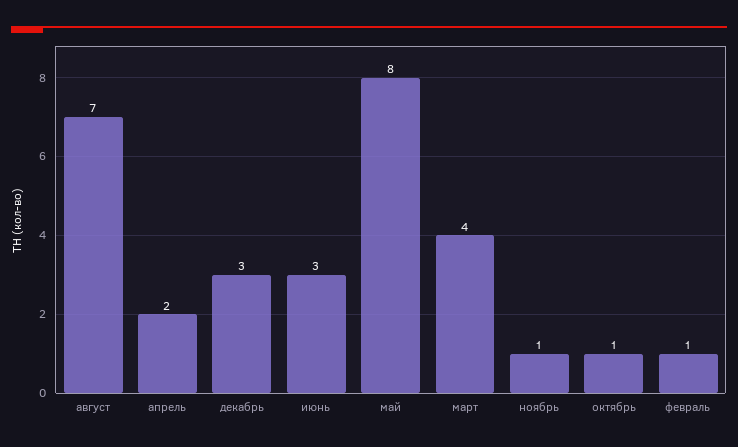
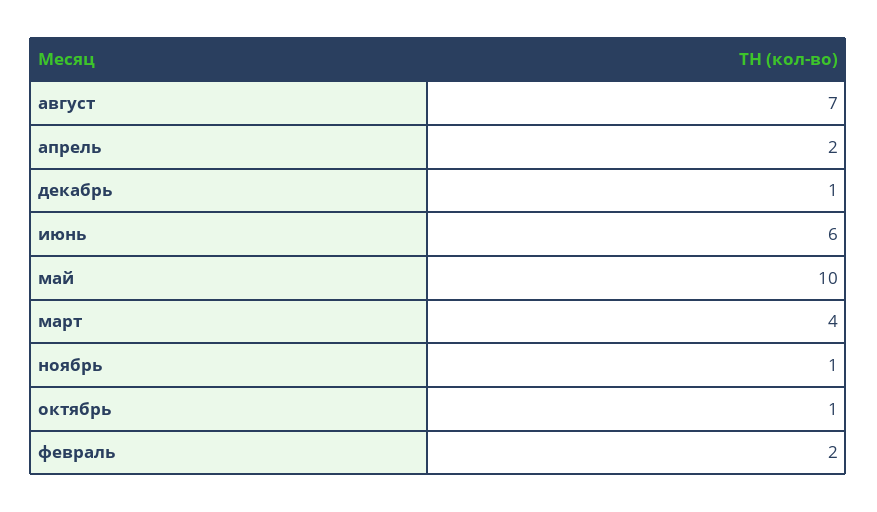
  {
    "август": 7,
    "апрель": 2,
-   "декабрь": 3,
+   "декабрь": 1,
-   "июнь": 3,
+   "июнь": 6,
-   "май": 8,
+   "май": 10,
    "март": 4,
    "ноябрь": 1,
    "октябрь": 1,
-   "февраль": 1
+   "февраль": 2
  }

